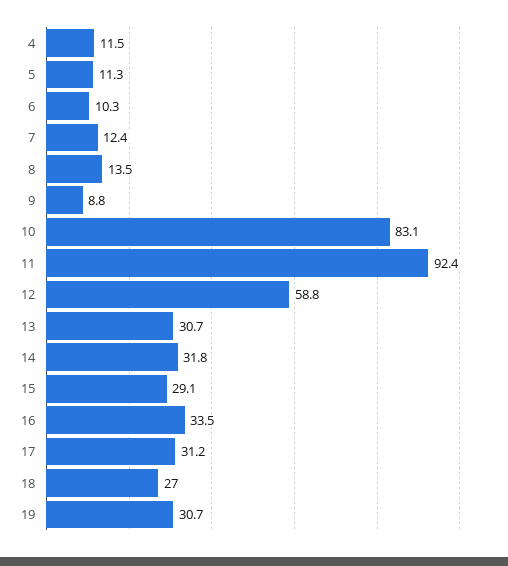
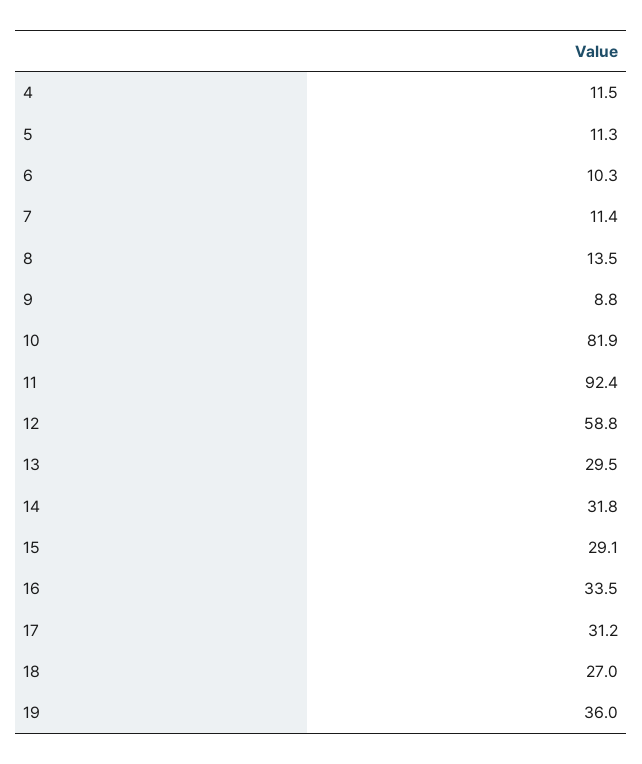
  {
    "4": 11.5,
    "5": 11.3,
    "6": 10.3,
-   "7": 12.4,
+   "7": 11.4,
    "8": 13.5,
    "9": 8.8,
-   "10": 83.1,
+   "10": 81.9,
    "11": 92.4,
    "12": 58.8,
-   "13": 30.7,
+   "13": 29.5,
    "14": 31.8,
    "15": 29.1,
    "16": 33.5,
    "17": 31.2,
    "18": 27,
-   "19": 30.7
+   "19": 36
  }

